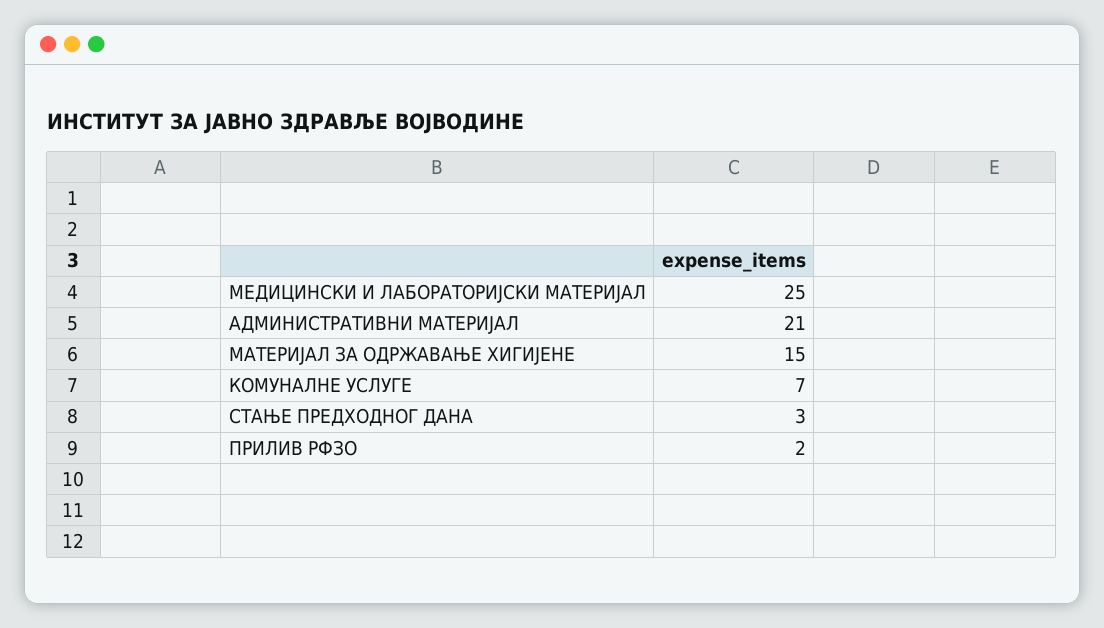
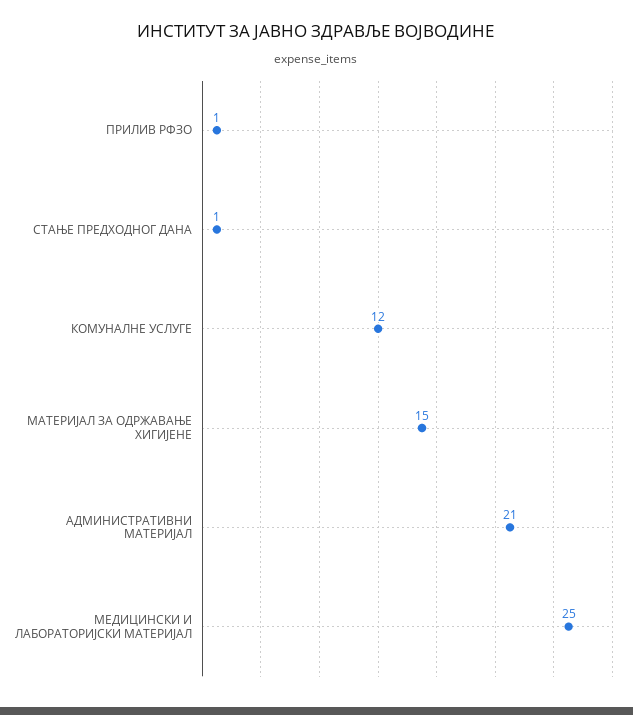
  {
    "МЕДИЦИНСКИ И ЛАБОРАТОРИЈСКИ МАТЕРИЈАЛ": 25,
    "АДМИНИСТРАТИВНИ МАТЕРИЈАЛ": 21,
    "МАТЕРИЈАЛ ЗА ОДРЖАВАЊЕ ХИГИЈЕНЕ": 15,
-   "КОМУНАЛНЕ УСЛУГЕ": 7,
+   "КОМУНАЛНЕ УСЛУГЕ": 12,
-   "СТАЊЕ ПРЕДХОДНОГ ДАНА": 3,
+   "СТАЊЕ ПРЕДХОДНОГ ДАНА": 1,
-   "ПРИЛИВ РФЗО": 2
+   "ПРИЛИВ РФЗО": 1
  }

